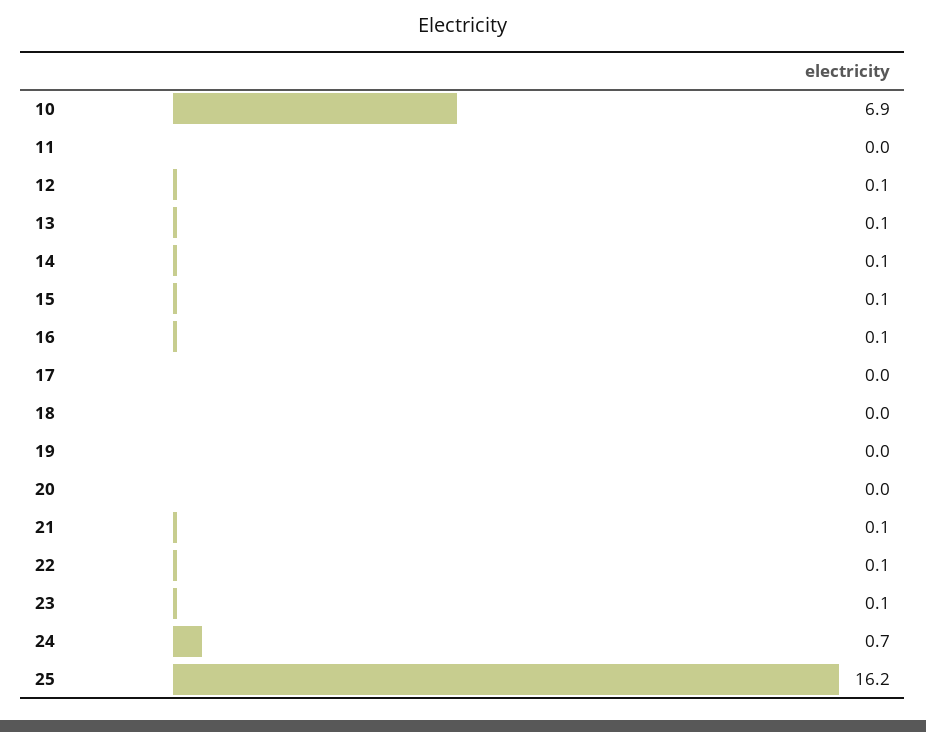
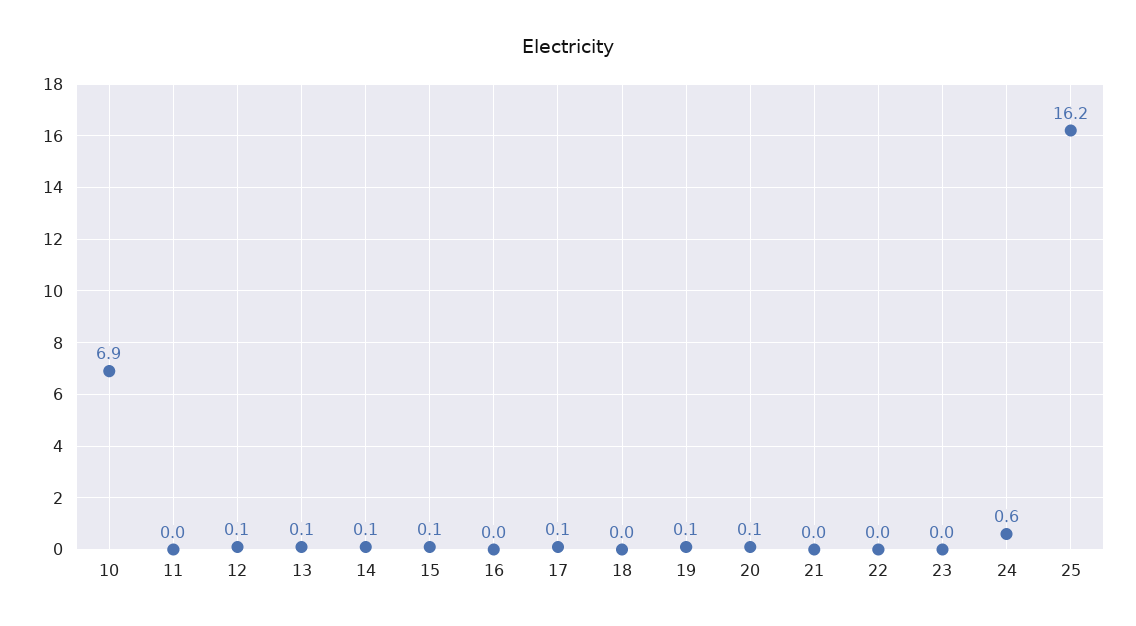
  {
    "10": 6.9,
    "11": 0,
    "12": 0.1,
    "13": 0.1,
    "14": 0.1,
    "15": 0.1,
-   "16": 0.1,
+   "16": 0,
-   "17": 0,
+   "17": 0.1,
    "18": 0,
-   "19": 0,
+   "19": 0.1,
-   "20": 0,
+   "20": 0.1,
-   "21": 0.1,
+   "21": 0,
-   "22": 0.1,
+   "22": 0,
-   "23": 0.1,
+   "23": 0,
-   "24": 0.7,
+   "24": 0.6,
    "25": 16.2
  }

